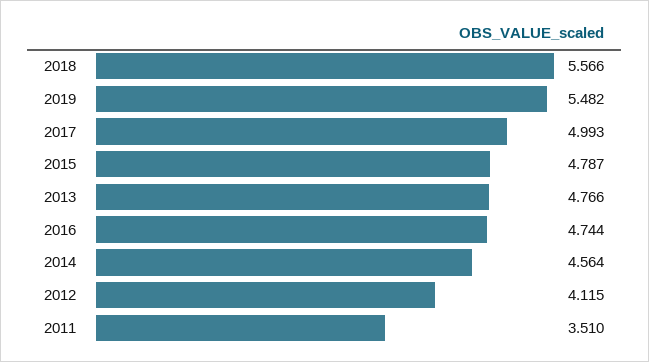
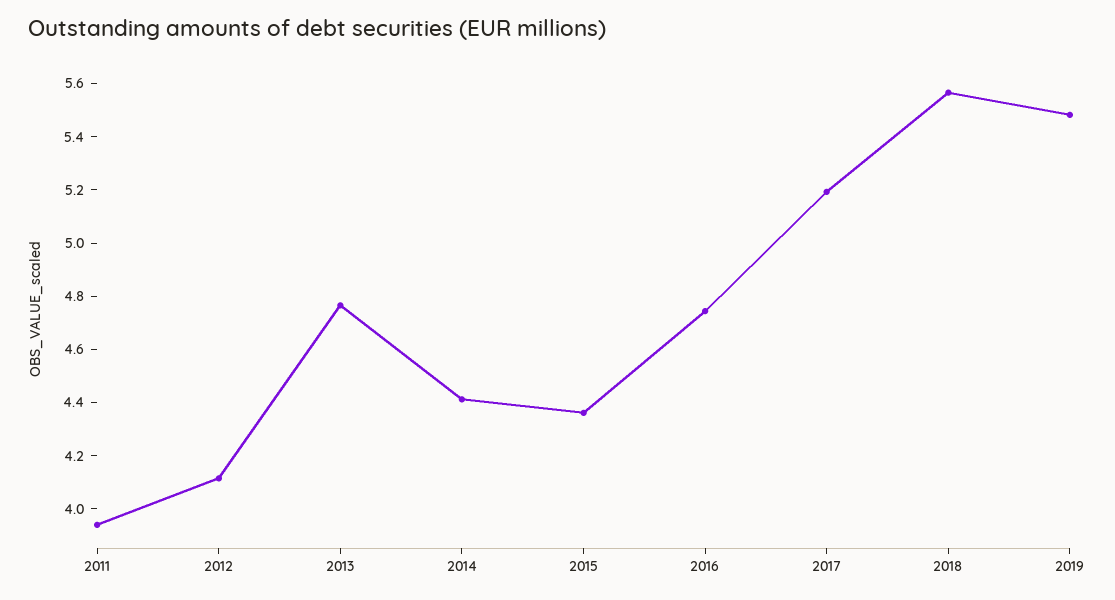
  {
    "2018": 5.566,
    "2019": 5.482,
-   "2017": 4.993,
+   "2017": 5.2,
-   "2015": 4.787,
+   "2015": 4.35,
    "2013": 4.766,
    "2016": 4.744,
-   "2014": 4.564,
+   "2014": 4.4,
    "2012": 4.115,
-   "2011": 3.51
+   "2011": 3.95
  }

